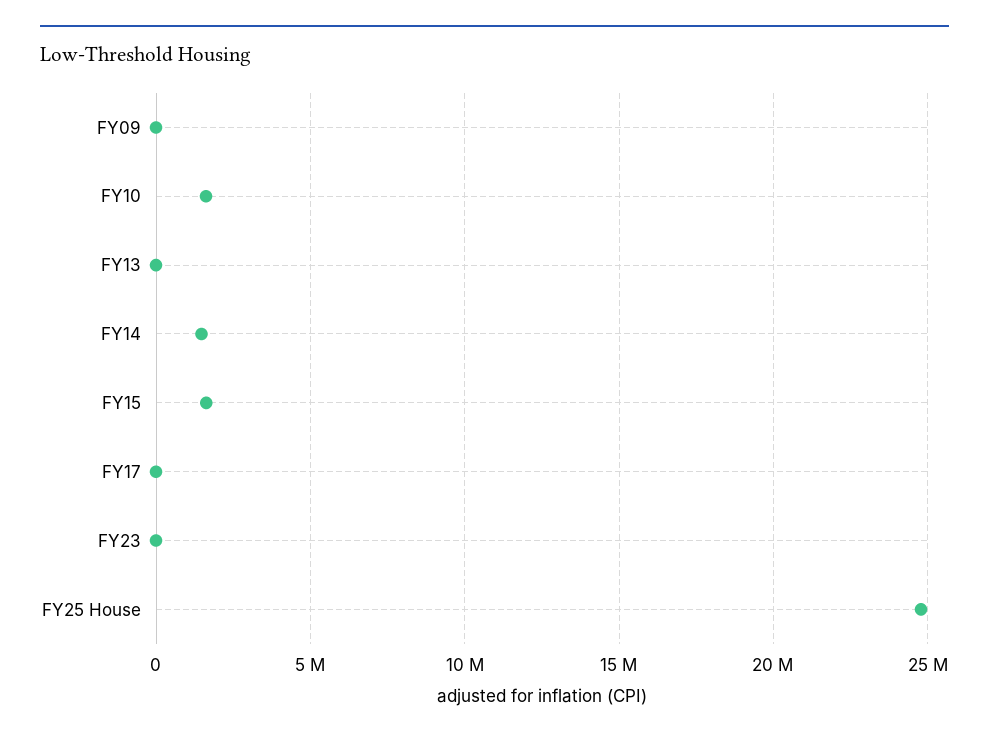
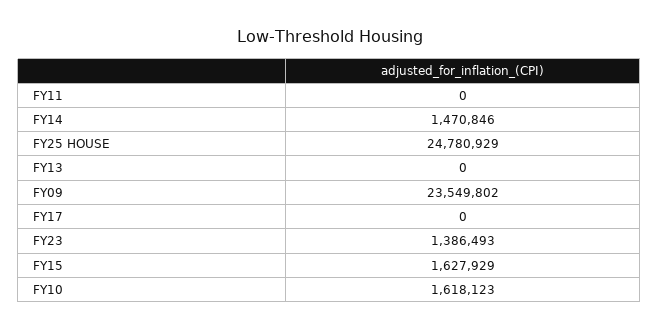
  {
-   "FY09": 0,
+   "FY09": 23549802,
    "FY10": 1618123,
    "FY13": 0,
    "FY14": 1470846,
    "FY15": 1627929,
    "FY17": 0,
-   "FY23": 0,
+   "FY23": 1386493,
-   "FY25 House": 24780929
+   "FY25 House": 24780929,
+   "FY11": 0
  }

